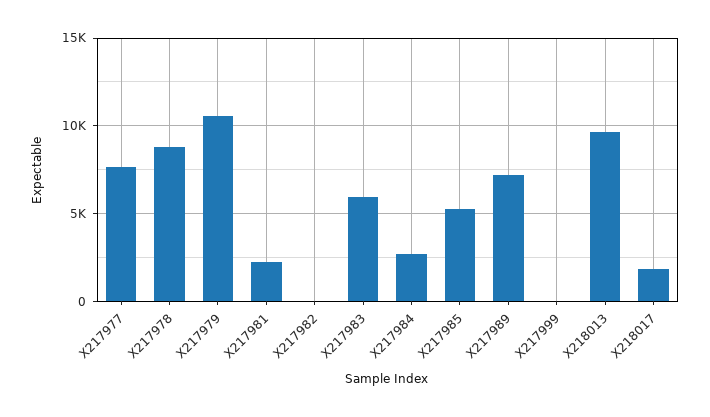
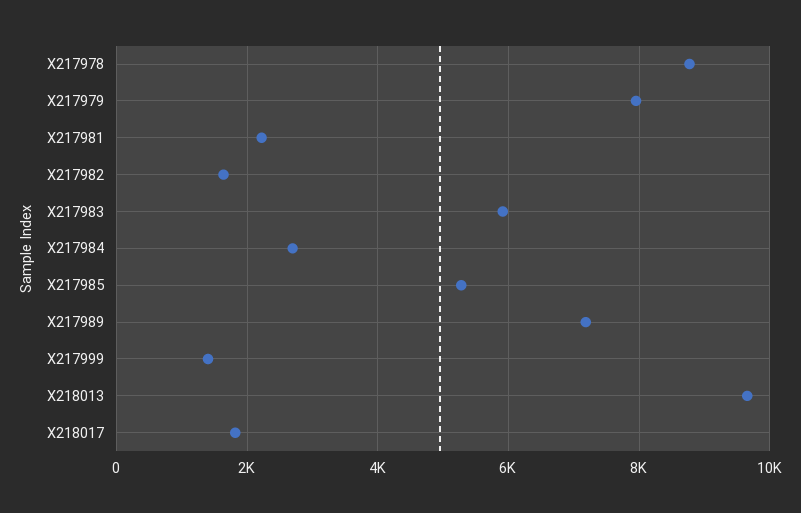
  {
-   "X217977": 7500,
    "X217978": 8800,
-   "X217979": 10500,
+   "X217979": 8000,
    "X217981": 2200,
-   "X217982": 0,
+   "X217982": 1600,
    "X217983": 6000,
    "X217984": 2600,
    "X217985": 5200,
    "X217989": 7200,
-   "X217999": 0,
+   "X217999": 1400,
    "X218013": 9600,
    "X218017": 1800
  }

